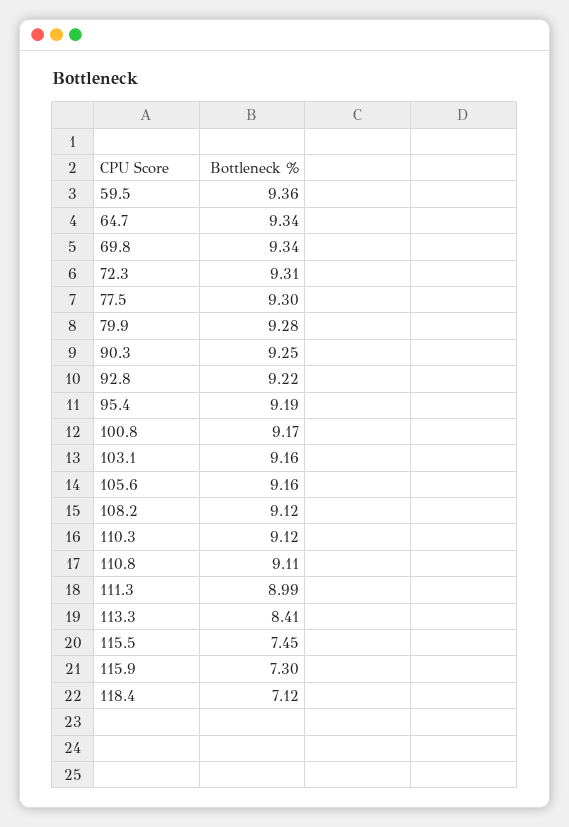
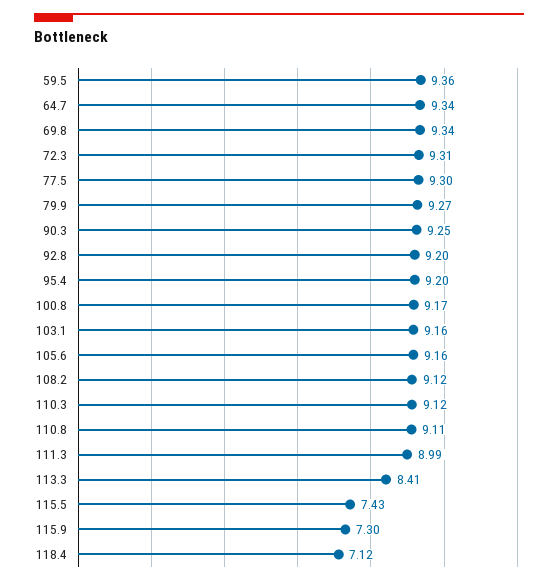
  {
    "59.5": 9.36,
    "64.7": 9.34,
    "69.8": 9.34,
    "72.3": 9.31,
    "77.5": 9.3,
-   "79.9": 9.28,
+   "79.9": 9.27,
    "90.3": 9.25,
-   "92.8": 9.22,
+   "92.8": 9.2,
-   "95.4": 9.19,
+   "95.4": 9.2,
    "100.8": 9.17,
    "103.1": 9.16,
    "105.6": 9.16,
    "108.2": 9.12,
    "110.3": 9.12,
    "110.8": 9.11,
    "111.3": 8.99,
    "113.3": 8.41,
-   "115.5": 7.45,
+   "115.5": 7.43,
    "115.9": 7.3,
    "118.4": 7.12
  }

